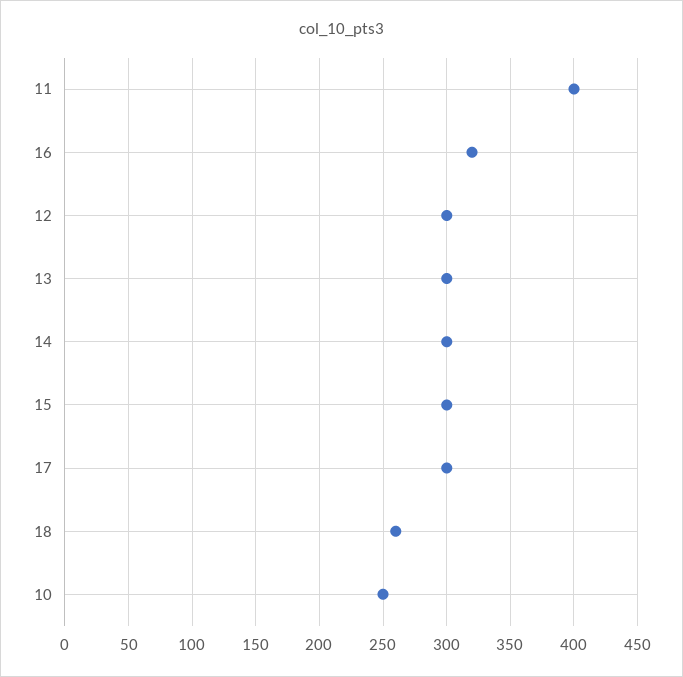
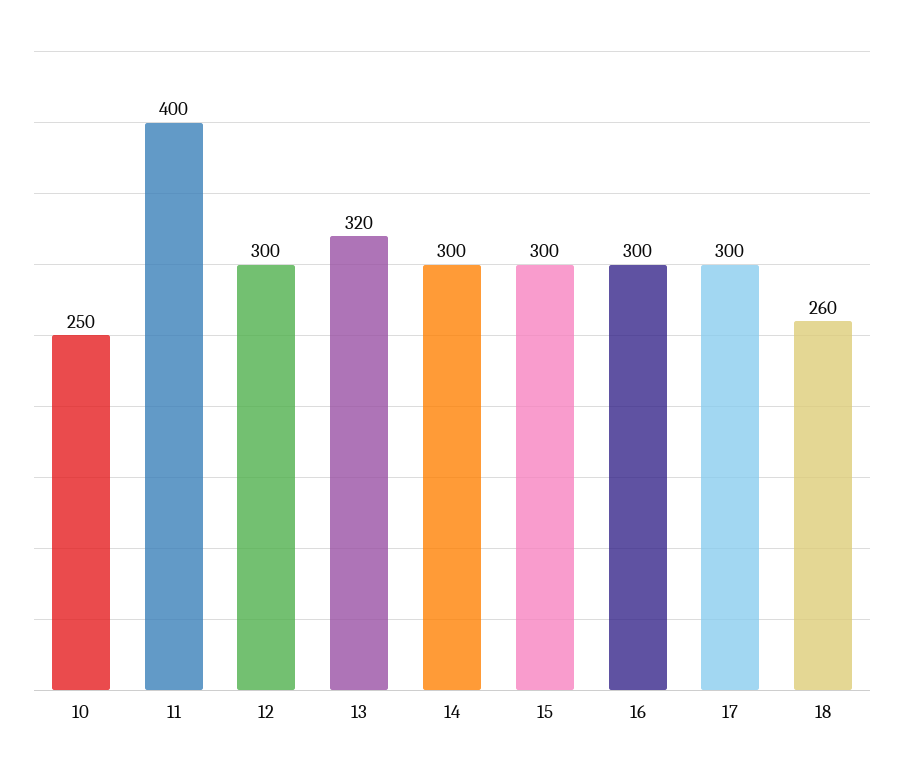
  {
    "11": 400,
-   "16": 320,
+   "16": 300,
    "12": 300,
-   "13": 300,
+   "13": 320,
    "14": 300,
    "15": 300,
    "17": 300,
    "18": 260,
    "10": 250
  }

